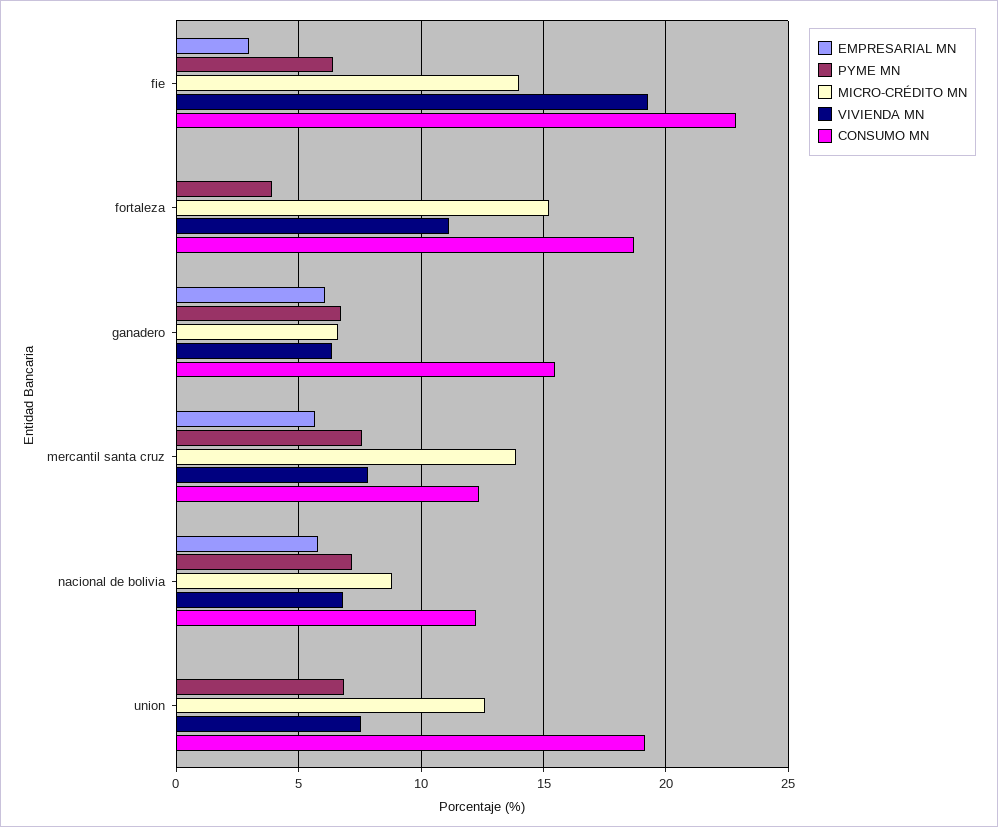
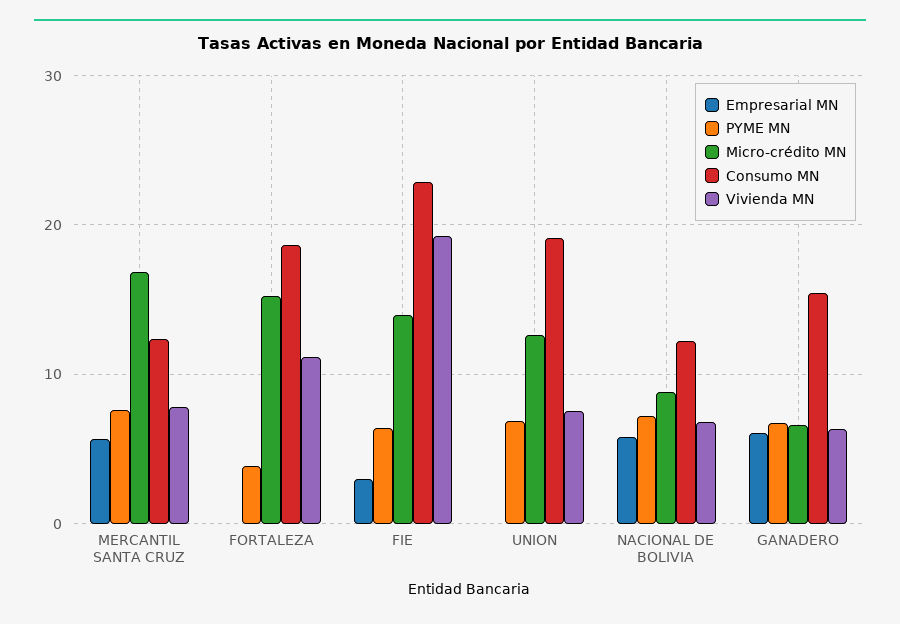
  {
    "EMPRESARIAL MN": {
      "fie": 3,
      "fortaleza": 0,
      "ganadero": 6,
      "mercantil santa cruz": 5.5,
      "nacional de bolivia": 6,
      "union": 0
    },
    "PYME MN": {
      "fie": 6.5,
      "fortaleza": 4,
      "ganadero": 6.5,
      "mercantil santa cruz": 7.5,
      "nacional de bolivia": 7,
      "union": 7
    },
    "MICRO-CRÉDITO MN": {
      "fie": 14,
      "fortaleza": 15,
      "ganadero": 6.5,
-     "mercantil santa cruz": 14,
+     "mercantil santa cruz": 17,
      "nacional de bolivia": 9,
      "union": 12.5
    },
    "VIVIENDA MN": {
      "fie": 19.5,
      "fortaleza": 11,
      "ganadero": 6.5,
      "mercantil santa cruz": 8,
      "nacional de bolivia": 7,
      "union": 7.5
    },
    "CONSUMO MN": {
      "fie": 23,
      "fortaleza": 18.5,
      "ganadero": 15.5,
      "mercantil santa cruz": 12.5,
      "nacional de bolivia": 12.5,
      "union": 19
    }
  }

